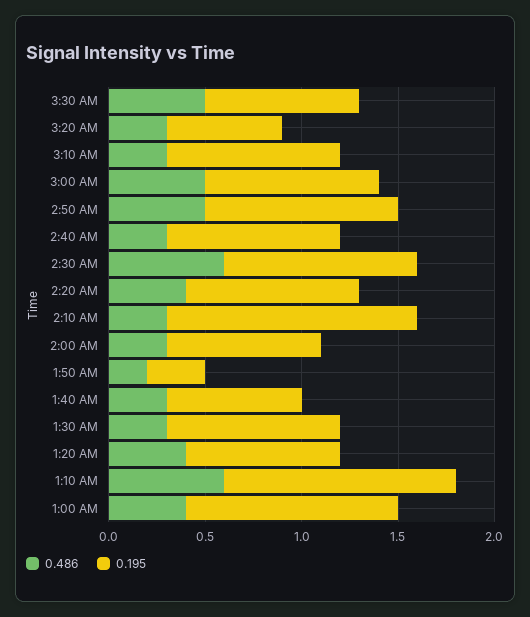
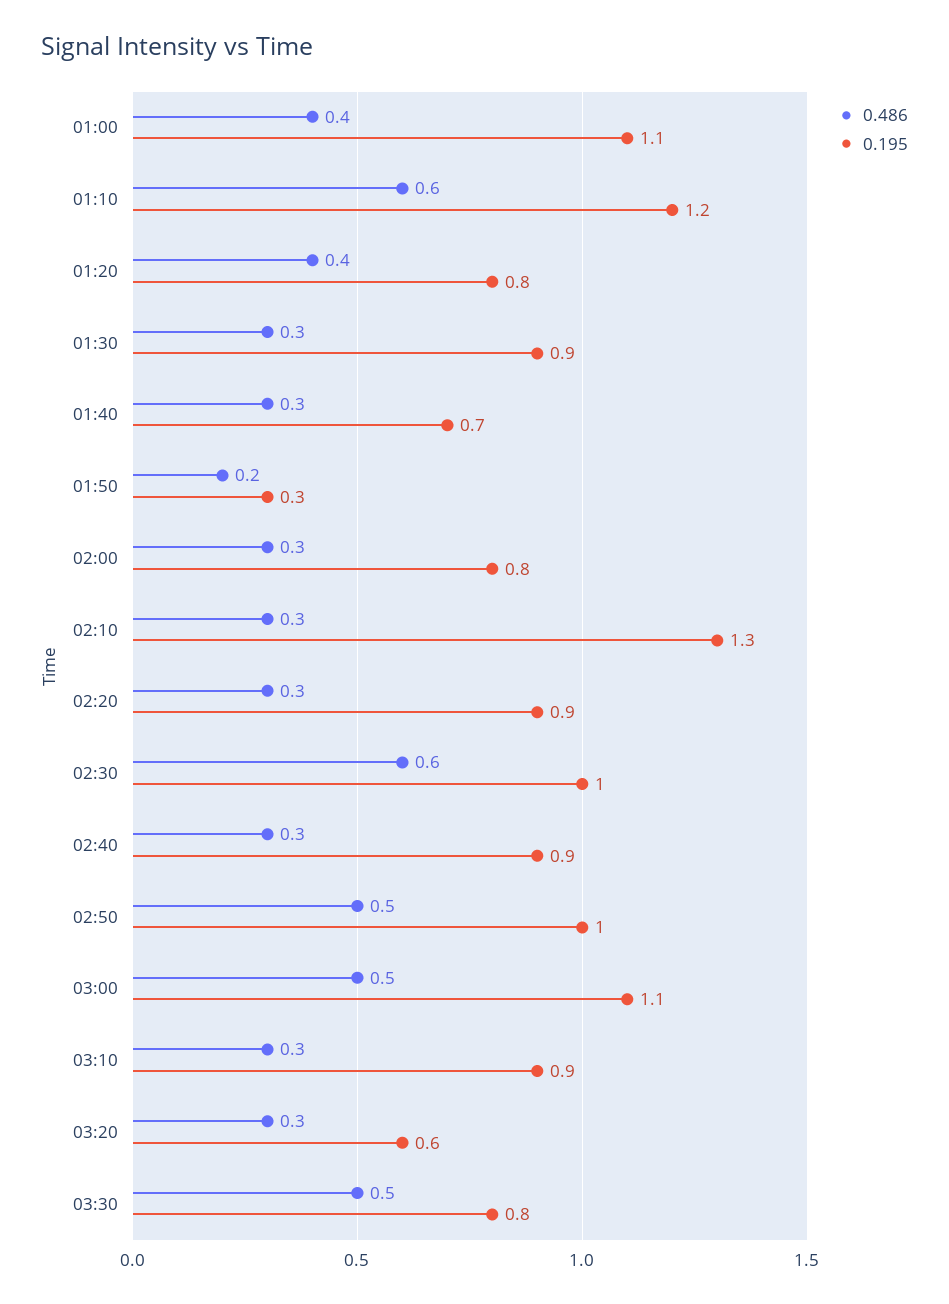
  {
    "0.486": {
      "3:30 AM": 0.5,
      "3:20 AM": 0.3,
      "3:10 AM": 0.3,
      "3:00 AM": 0.5,
      "2:50 AM": 0.5,
      "2:40 AM": 0.3,
      "2:30 AM": 0.6,
-     "2:20 AM": 0.4,
+     "2:20 AM": 0.3,
      "2:10 AM": 0.3,
      "2:00 AM": 0.3,
      "1:50 AM": 0.2,
      "1:40 AM": 0.3,
      "1:30 AM": 0.3,
      "1:20 AM": 0.4,
      "1:10 AM": 0.6,
      "1:00 AM": 0.4
    },
    "0.195": {
      "3:30 AM": 0.8,
      "3:20 AM": 0.6,
      "3:10 AM": 0.9,
-     "3:00 AM": 0.9,
+     "3:00 AM": 1.1,
      "2:50 AM": 1,
      "2:40 AM": 0.9,
      "2:30 AM": 1,
      "2:20 AM": 0.9,
      "2:10 AM": 1.3,
      "2:00 AM": 0.8,
      "1:50 AM": 0.3,
      "1:40 AM": 0.7,
      "1:30 AM": 0.9,
      "1:20 AM": 0.8,
      "1:10 AM": 1.2,
      "1:00 AM": 1.1
    }
  }

